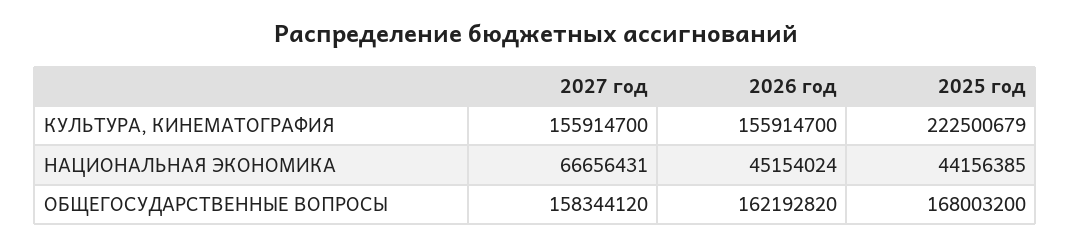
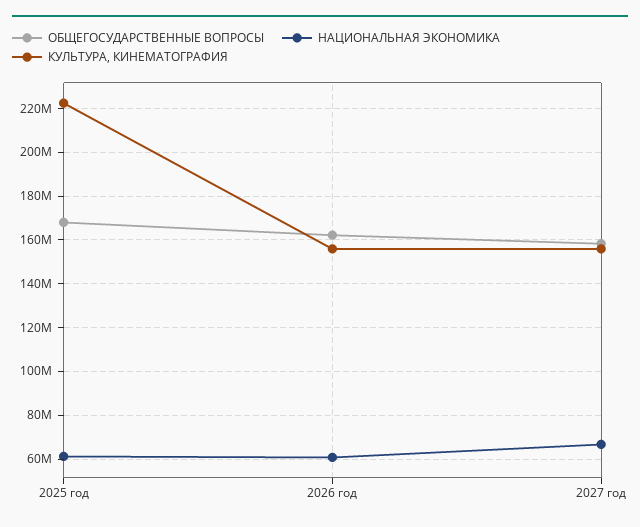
  {
    "КУЛЬТУРА, КИНЕМАТОГРАФИЯ": {
      "2027 год": 155914700,
      "2026 год": 155914700,
      "2025 год": 222500679
    },
    "НАЦИОНАЛЬНАЯ ЭКОНОМИКА": {
      "2027 год": 66656431,
-     "2026 год": 45154024,
+     "2026 год": 60000000,
-     "2025 год": 44156385
+     "2025 год": 60000000
    },
    "ОБЩЕГОСУДАРСТВЕННЫЕ ВОПРОСЫ": {
      "2027 год": 158344120,
      "2026 год": 162192820,
      "2025 год": 168003200
    }
  }

